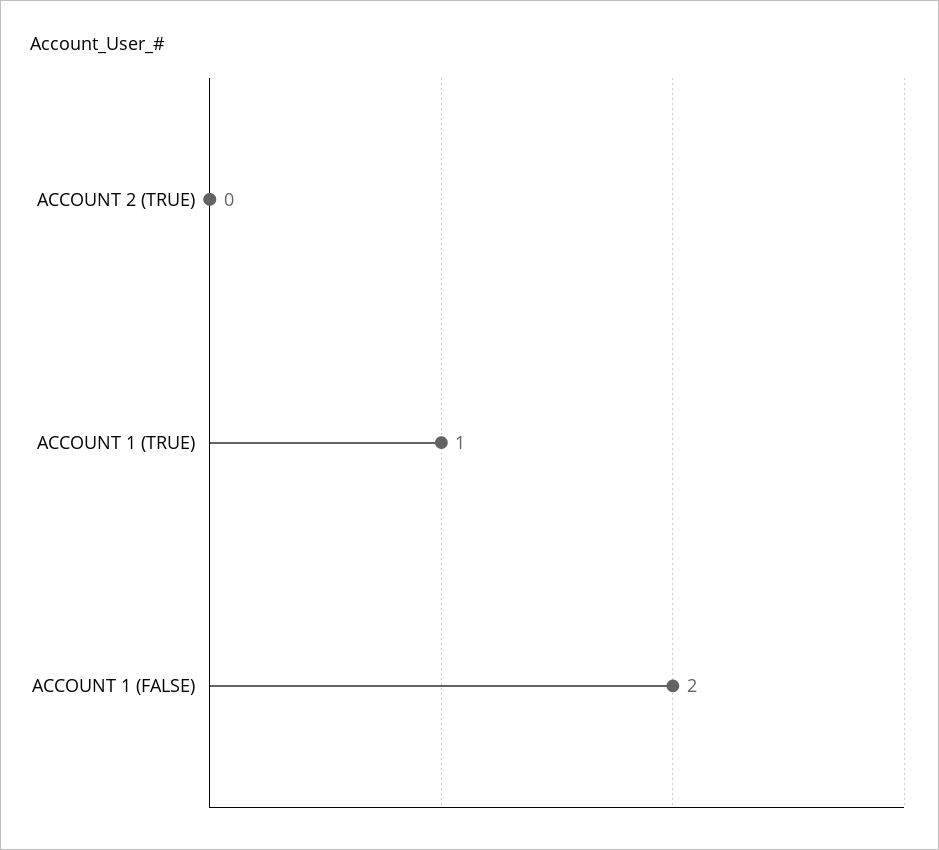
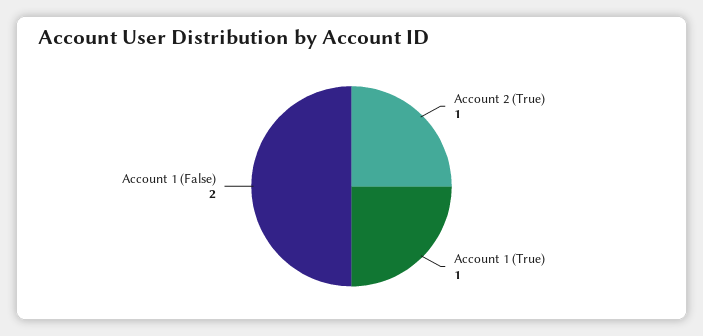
  {
-   "ACCOUNT 2 (TRUE)": 0,
+   "ACCOUNT 2 (TRUE)": 1,
    "ACCOUNT 1 (TRUE)": 1,
    "ACCOUNT 1 (FALSE)": 2
  }

